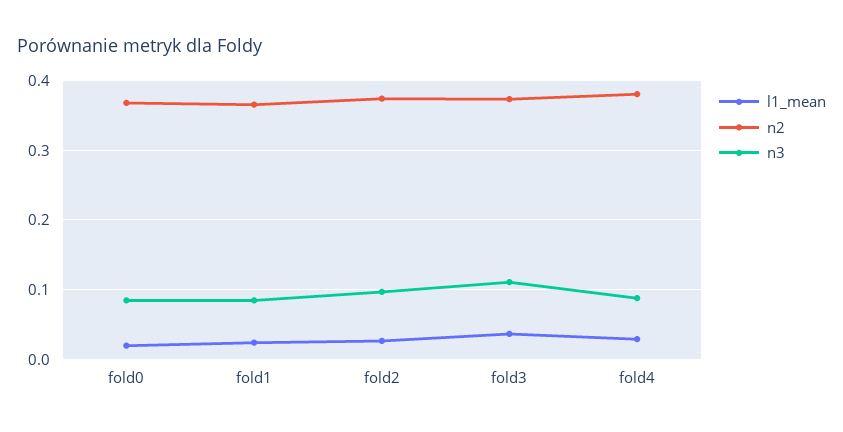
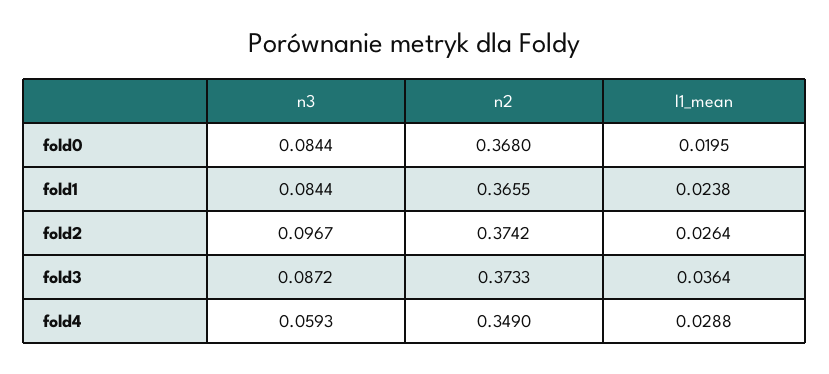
  {
    "l1_mean": {
      "fold0": 0.0195,
      "fold1": 0.0238,
      "fold2": 0.0264,
      "fold3": 0.0364,
      "fold4": 0.0288
    },
    "n2": {
      "fold0": 0.368,
      "fold1": 0.3655,
      "fold2": 0.3742,
      "fold3": 0.3733,
-     "fold4": 0.38
+     "fold4": 0.349
    },
    "n3": {
      "fold0": 0.0844,
      "fold1": 0.0844,
      "fold2": 0.0967,
-     "fold3": 0.11,
+     "fold3": 0.0872,
-     "fold4": 0.09
+     "fold4": 0.0593
    }
  }

